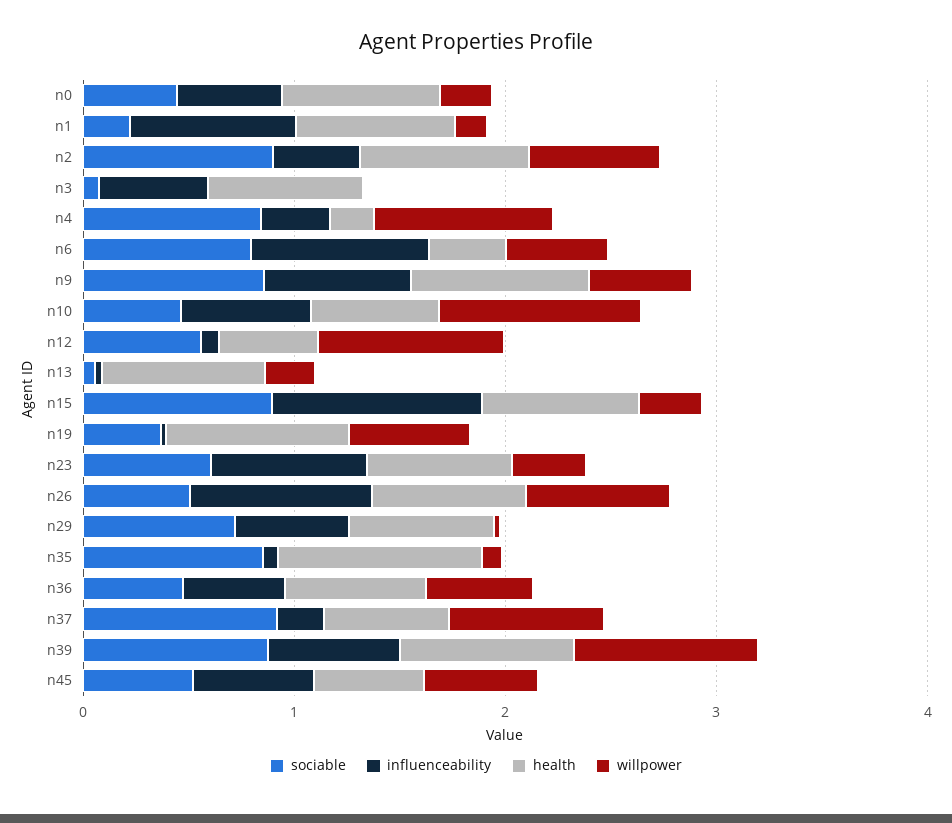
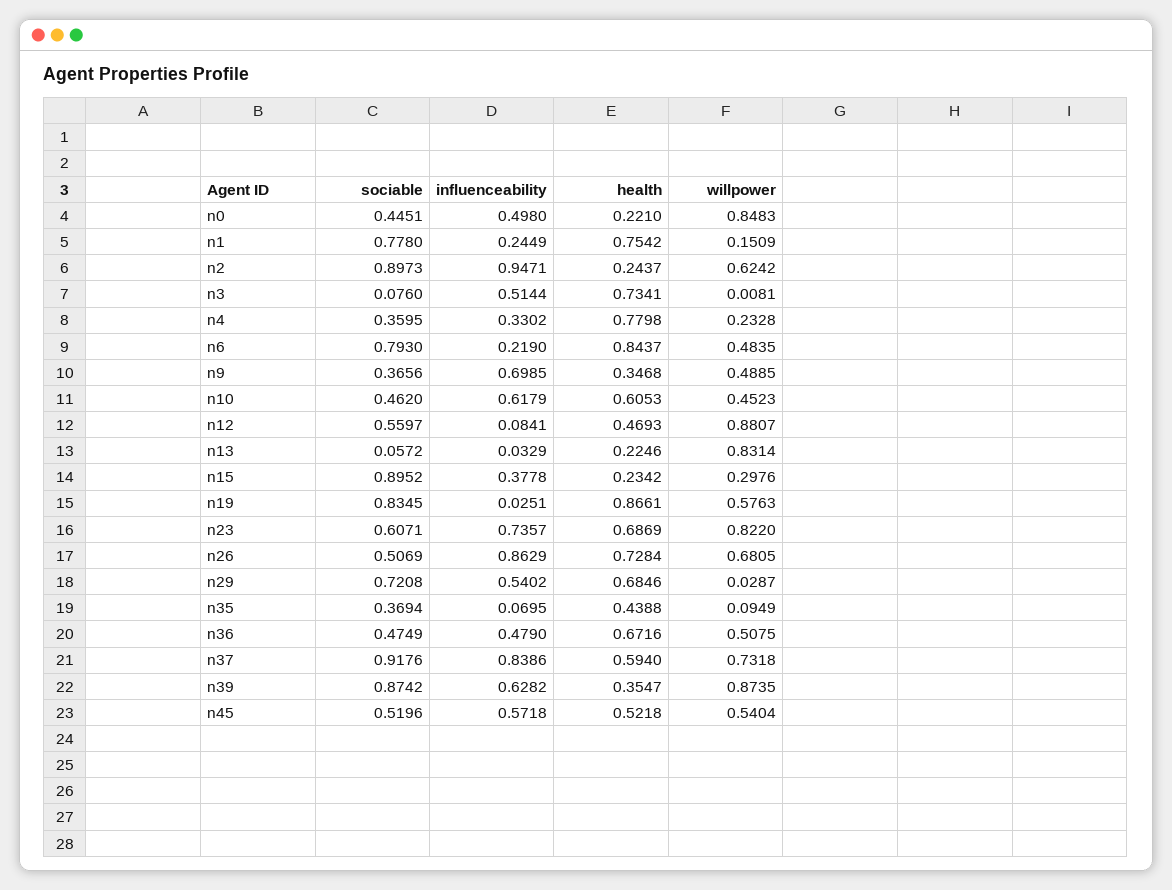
  {
    "sociable": {
      "n0": 0.4451,
-     "n1": 0.2,
+     "n1": 0.778,
      "n2": 0.8973,
      "n3": 0.076,
-     "n4": 0.8,
+     "n4": 0.3595,
      "n6": 0.793,
-     "n9": 0.8,
+     "n9": 0.3656,
      "n10": 0.462,
      "n12": 0.5597,
      "n13": 0.0572,
      "n15": 0.8952,
-     "n19": 0.4,
+     "n19": 0.8345,
      "n23": 0.6071,
      "n26": 0.5069,
      "n29": 0.7208,
-     "n35": 0.8,
+     "n35": 0.3694,
      "n36": 0.4749,
      "n37": 0.9176,
      "n39": 0.8742,
      "n45": 0.5196
    },
    "influenceability": {
      "n0": 0.498,
-     "n1": 0.8,
+     "n1": 0.2449,
-     "n2": 0.4,
+     "n2": 0.9471,
      "n3": 0.5144,
      "n4": 0.3302,
-     "n6": 0.8,
+     "n6": 0.219,
      "n9": 0.6985,
      "n10": 0.6179,
      "n12": 0.0841,
      "n13": 0.0329,
-     "n15": 1,
+     "n15": 0.3778,
      "n19": 0.0251,
      "n23": 0.7357,
      "n26": 0.8629,
      "n29": 0.5402,
      "n35": 0.0695,
      "n36": 0.479,
-     "n37": 0.2,
+     "n37": 0.8386,
      "n39": 0.6282,
      "n45": 0.5718
    },
    "health": {
-     "n0": 0.8,
+     "n0": 0.221,
      "n1": 0.7542,
-     "n2": 0.8,
+     "n2": 0.2437,
      "n3": 0.7341,
-     "n4": 0.2,
+     "n4": 0.7798,
-     "n6": 0.4,
+     "n6": 0.8437,
-     "n9": 0.8,
+     "n9": 0.3468,
      "n10": 0.6053,
      "n12": 0.4693,
-     "n13": 0.8,
+     "n13": 0.2246,
-     "n15": 0.8,
+     "n15": 0.2342,
      "n19": 0.8661,
      "n23": 0.6869,
      "n26": 0.7284,
      "n29": 0.6846,
-     "n35": 1,
+     "n35": 0.4388,
      "n36": 0.6716,
      "n37": 0.594,
-     "n39": 0.8,
+     "n39": 0.3547,
      "n45": 0.5218
    },
    "willpower": {
-     "n0": 0.2,
+     "n0": 0.8483,
      "n1": 0.1509,
      "n2": 0.6242,
      "n3": 0.0081,
-     "n4": 0.8,
+     "n4": 0.2328,
      "n6": 0.4835,
      "n9": 0.4885,
-     "n10": 1,
+     "n10": 0.4523,
      "n12": 0.8807,
-     "n13": 0.2,
+     "n13": 0.8314,
      "n15": 0.2976,
      "n19": 0.5763,
-     "n23": 0.4,
+     "n23": 0.822,
      "n26": 0.6805,
      "n29": 0.0287,
      "n35": 0.0949,
      "n36": 0.5075,
      "n37": 0.7318,
      "n39": 0.8735,
      "n45": 0.5404
    }
  }

